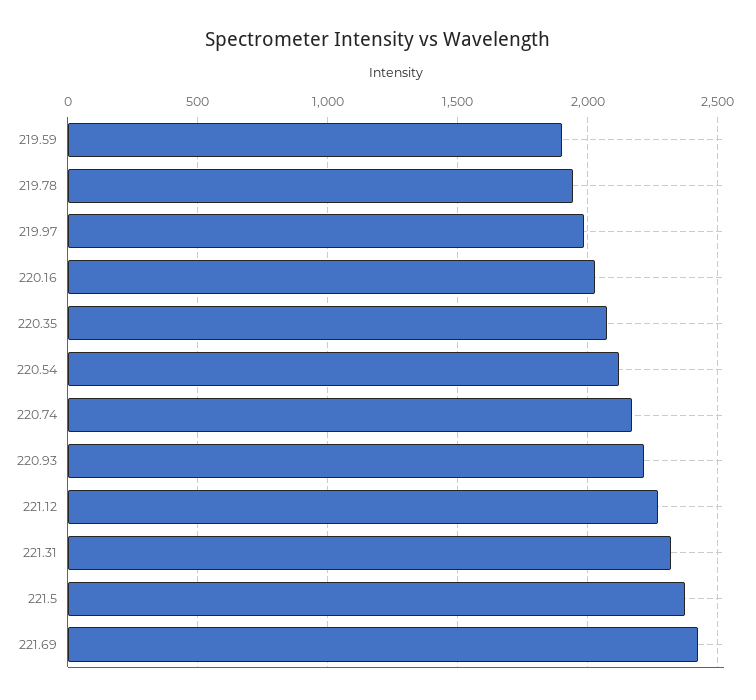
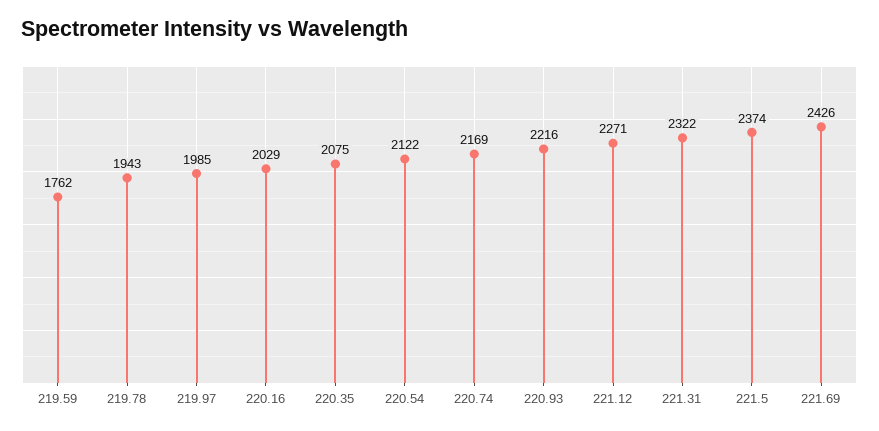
  {
-   "219.59": 1900,
+   "219.59": 1762,
    "219.78": 1943,
    "219.97": 1985,
    "220.16": 2029,
    "220.35": 2075,
    "220.54": 2122,
    "220.74": 2169,
    "220.93": 2216,
    "221.12": 2271,
    "221.31": 2322,
    "221.5": 2374,
    "221.69": 2426
  }

